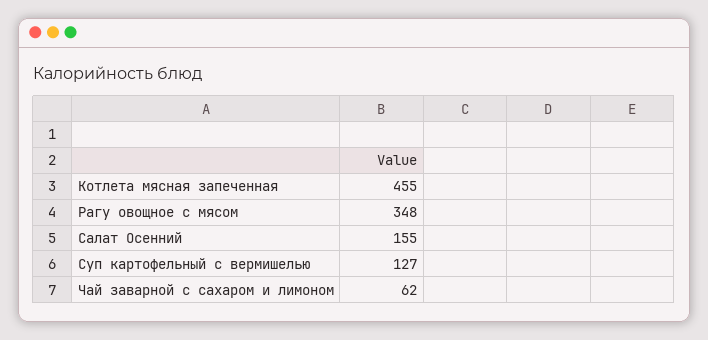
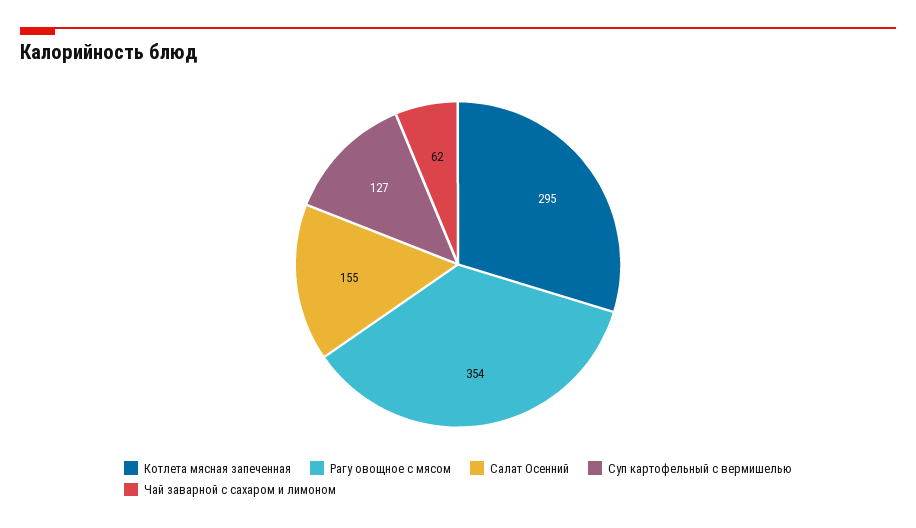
  {
-   "Котлета мясная запеченная": 455,
+   "Котлета мясная запеченная": 295,
-   "Рагу овощное с мясом": 348,
+   "Рагу овощное с мясом": 354,
    "Салат Осенний": 155,
    "Суп картофельный с вермишелью": 127,
    "Чай заварной с сахаром и лимоном": 62
  }

